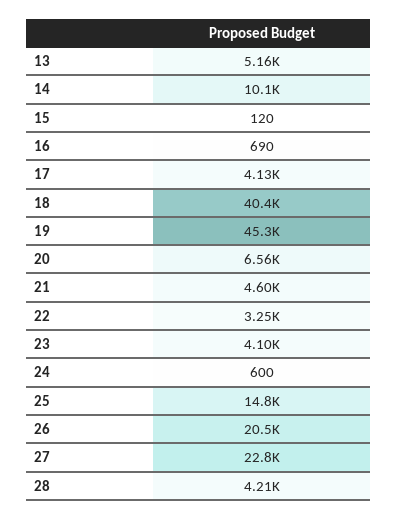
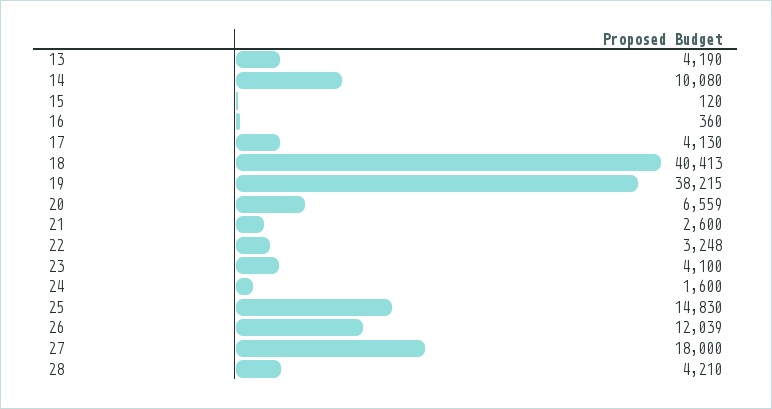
  {
-   "13": 5160,
+   "13": 4190,
    "14": 10080,
    "15": 120,
-   "16": 690,
+   "16": 360,
    "17": 4130,
    "18": 40413,
-   "19": 45300,
+   "19": 38215,
    "20": 6559,
-   "21": 4600,
+   "21": 2600,
    "22": 3248,
    "23": 4100,
-   "24": 600,
+   "24": 1600,
    "25": 14830,
-   "26": 20500,
+   "26": 12039,
-   "27": 22800,
+   "27": 18000,
    "28": 4210
  }

